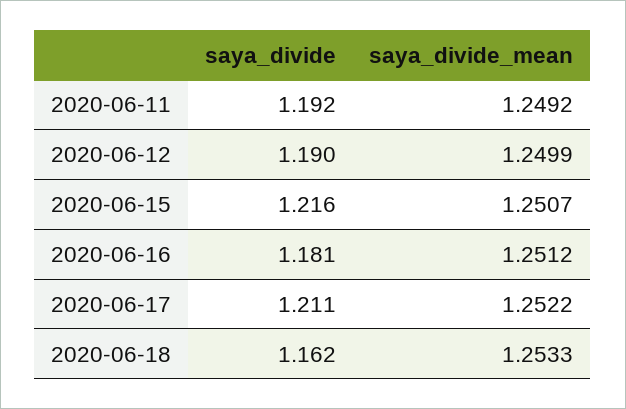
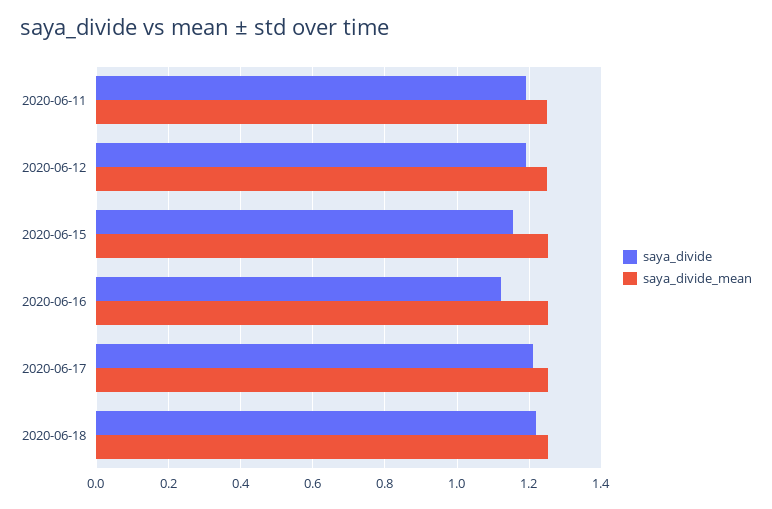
  {
    "saya_divide": {
      "2020-06-11": 1.192,
      "2020-06-12": 1.19,
-     "2020-06-15": 1.216,
+     "2020-06-15": 1.16,
-     "2020-06-16": 1.181,
+     "2020-06-16": 1.12,
      "2020-06-17": 1.211,
-     "2020-06-18": 1.162
+     "2020-06-18": 1.22
    },
    "saya_divide_mean": {
      "2020-06-11": 1.2492,
      "2020-06-12": 1.2499,
      "2020-06-15": 1.2507,
      "2020-06-16": 1.2512,
      "2020-06-17": 1.2522,
      "2020-06-18": 1.2533
    }
  }

